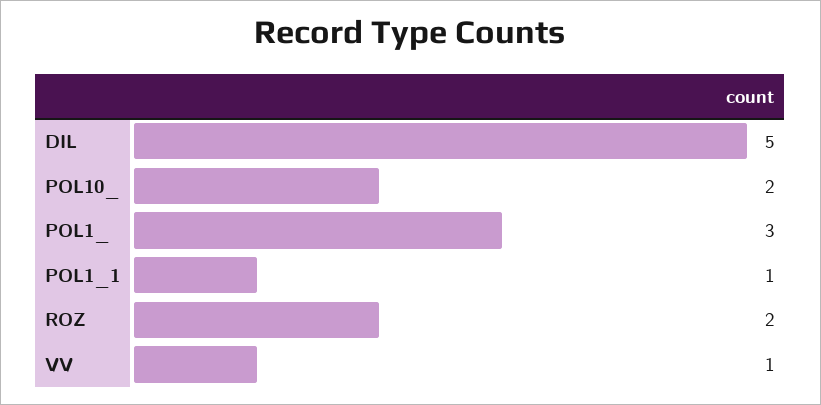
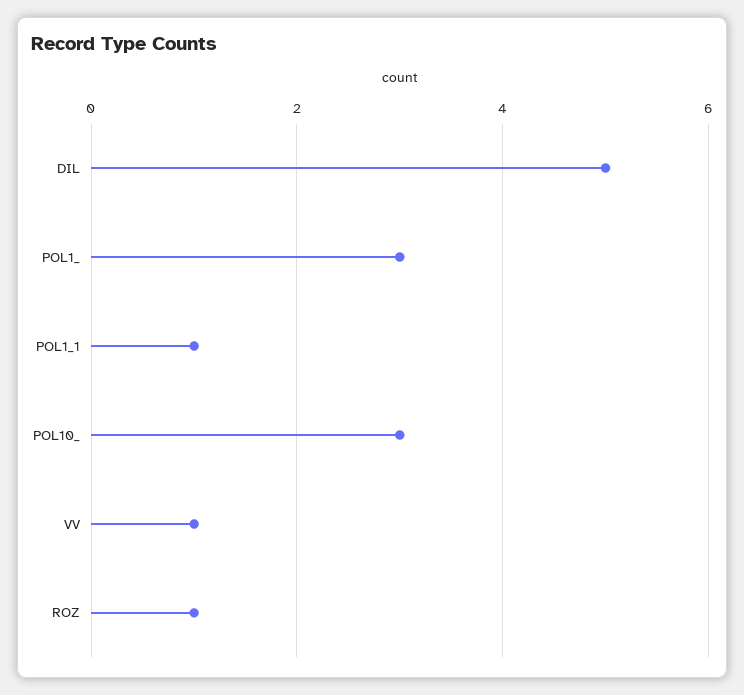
  {
    "DIL": 5,
-   "POL10_": 2,
+   "POL10_": 3,
    "POL1_": 3,
    "POL1_1": 1,
-   "ROZ": 2,
+   "ROZ": 1,
    "VV": 1
  }

